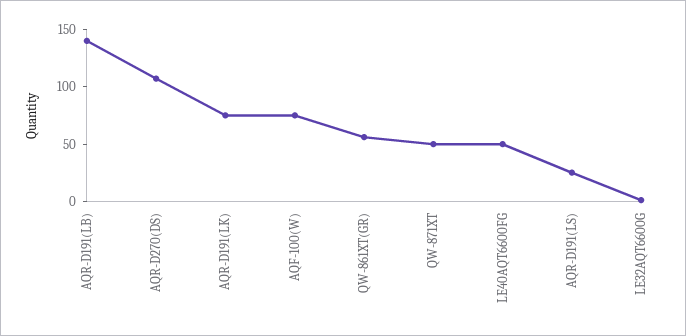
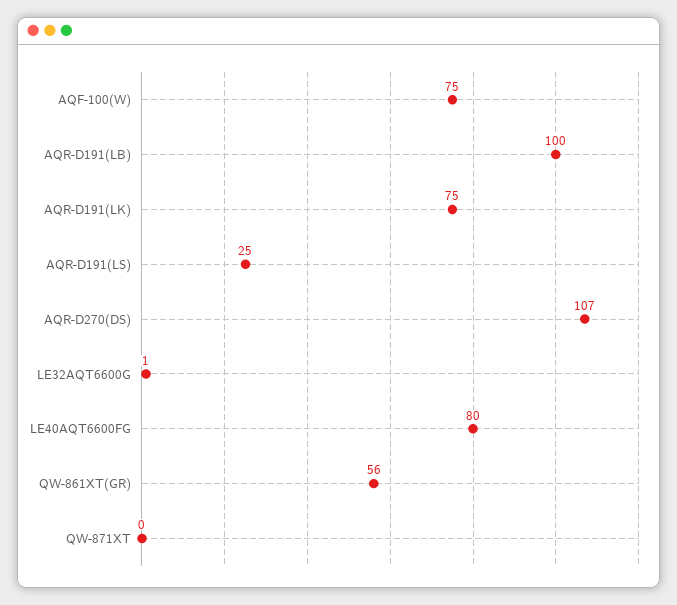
  {
-   "AQR-D191(LB)": 140,
+   "AQR-D191(LB)": 100,
    "AQR-D270(DS)": 107,
    "AQR-D191(LK)": 75,
    "AQF-100(W)": 75,
    "QW-861XT(GR)": 56,
-   "QW-871XT": 50,
+   "QW-871XT": 0,
-   "LE40AQT6600FG": 50,
+   "LE40AQT6600FG": 80,
    "AQR-D191(LS)": 25,
    "LE32AQT6600G": 1
  }

